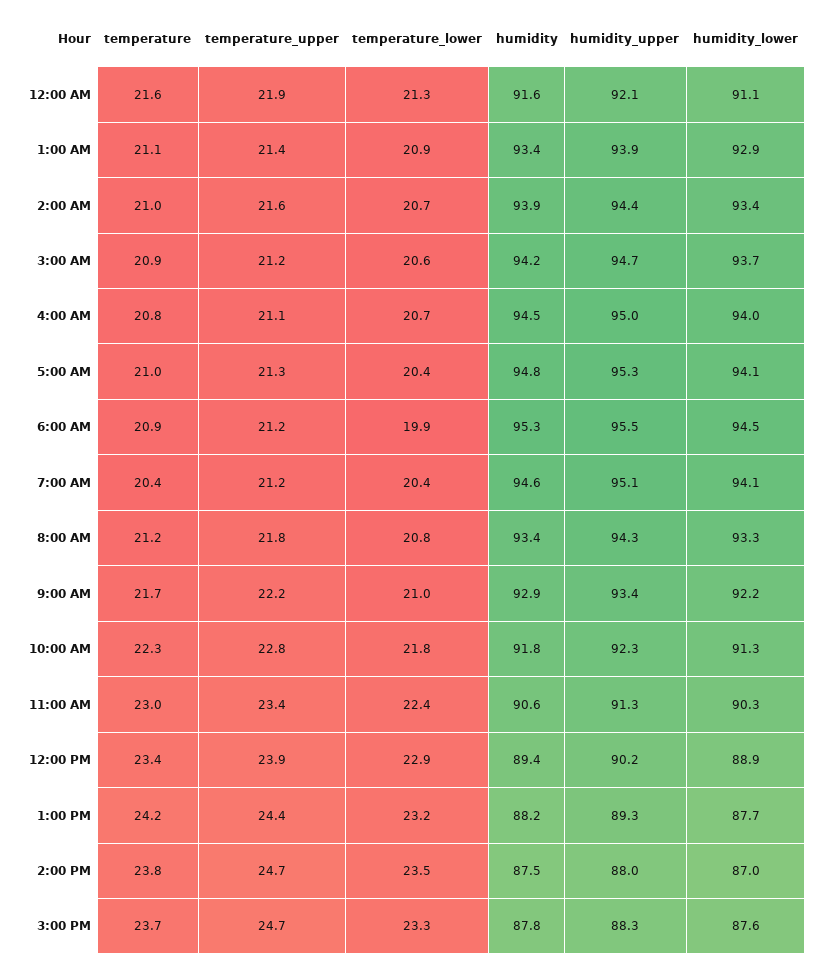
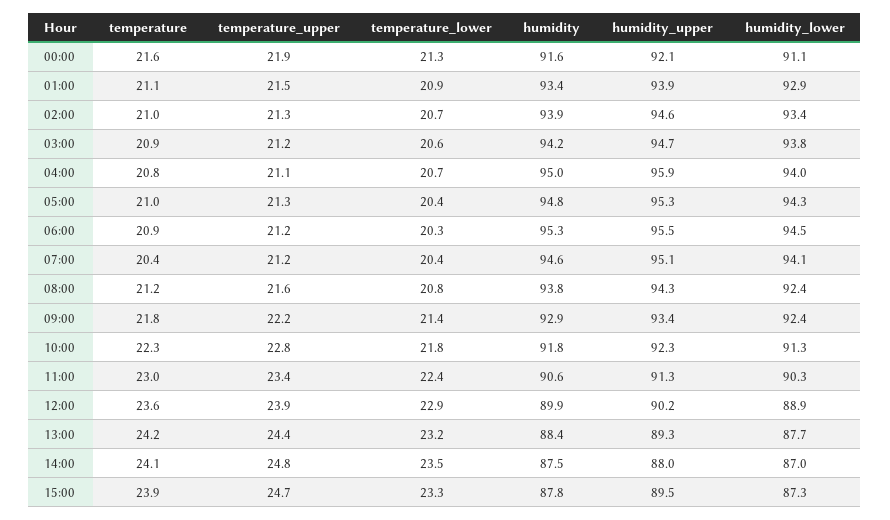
  {
    "temperature": {
      "12:00 AM": 21.6,
      "1:00 AM": 21.1,
      "2:00 AM": 21,
      "3:00 AM": 20.9,
      "4:00 AM": 20.8,
      "5:00 AM": 21,
      "6:00 AM": 20.9,
      "7:00 AM": 20.4,
      "8:00 AM": 21.2,
-     "9:00 AM": 21.7,
+     "9:00 AM": 21.8,
      "10:00 AM": 22.3,
      "11:00 AM": 23,
-     "12:00 PM": 23.4,
+     "12:00 PM": 23.6,
      "1:00 PM": 24.2,
-     "2:00 PM": 23.8,
+     "2:00 PM": 24.1,
-     "3:00 PM": 23.7
+     "3:00 PM": 23.9
    },
    "temperature_upper": {
      "12:00 AM": 21.9,
-     "1:00 AM": 21.4,
+     "1:00 AM": 21.5,
-     "2:00 AM": 21.6,
+     "2:00 AM": 21.3,
      "3:00 AM": 21.2,
      "4:00 AM": 21.1,
      "5:00 AM": 21.3,
      "6:00 AM": 21.2,
      "7:00 AM": 21.2,
-     "8:00 AM": 21.8,
+     "8:00 AM": 21.6,
      "9:00 AM": 22.2,
      "10:00 AM": 22.8,
      "11:00 AM": 23.4,
      "12:00 PM": 23.9,
      "1:00 PM": 24.4,
-     "2:00 PM": 24.7,
+     "2:00 PM": 24.8,
      "3:00 PM": 24.7
    },
    "temperature_lower": {
      "12:00 AM": 21.3,
      "1:00 AM": 20.9,
      "2:00 AM": 20.7,
      "3:00 AM": 20.6,
      "4:00 AM": 20.7,
      "5:00 AM": 20.4,
-     "6:00 AM": 19.9,
+     "6:00 AM": 20.3,
      "7:00 AM": 20.4,
      "8:00 AM": 20.8,
-     "9:00 AM": 21,
+     "9:00 AM": 21.4,
      "10:00 AM": 21.8,
      "11:00 AM": 22.4,
      "12:00 PM": 22.9,
      "1:00 PM": 23.2,
      "2:00 PM": 23.5,
      "3:00 PM": 23.3
    },
    "humidity": {
      "12:00 AM": 91.6,
      "1:00 AM": 93.4,
      "2:00 AM": 93.9,
      "3:00 AM": 94.2,
-     "4:00 AM": 94.5,
+     "4:00 AM": 95,
      "5:00 AM": 94.8,
      "6:00 AM": 95.3,
      "7:00 AM": 94.6,
-     "8:00 AM": 93.4,
+     "8:00 AM": 93.8,
      "9:00 AM": 92.9,
      "10:00 AM": 91.8,
      "11:00 AM": 90.6,
-     "12:00 PM": 89.4,
+     "12:00 PM": 89.9,
-     "1:00 PM": 88.2,
+     "1:00 PM": 88.4,
      "2:00 PM": 87.5,
      "3:00 PM": 87.8
    },
    "humidity_upper": {
      "12:00 AM": 92.1,
      "1:00 AM": 93.9,
-     "2:00 AM": 94.4,
+     "2:00 AM": 94.6,
      "3:00 AM": 94.7,
-     "4:00 AM": 95,
+     "4:00 AM": 95.9,
      "5:00 AM": 95.3,
      "6:00 AM": 95.5,
      "7:00 AM": 95.1,
      "8:00 AM": 94.3,
      "9:00 AM": 93.4,
      "10:00 AM": 92.3,
      "11:00 AM": 91.3,
      "12:00 PM": 90.2,
      "1:00 PM": 89.3,
      "2:00 PM": 88,
-     "3:00 PM": 88.3
+     "3:00 PM": 89.5
    },
    "humidity_lower": {
      "12:00 AM": 91.1,
      "1:00 AM": 92.9,
      "2:00 AM": 93.4,
-     "3:00 AM": 93.7,
+     "3:00 AM": 93.8,
      "4:00 AM": 94,
-     "5:00 AM": 94.1,
+     "5:00 AM": 94.3,
      "6:00 AM": 94.5,
      "7:00 AM": 94.1,
-     "8:00 AM": 93.3,
+     "8:00 AM": 92.4,
-     "9:00 AM": 92.2,
+     "9:00 AM": 92.4,
      "10:00 AM": 91.3,
      "11:00 AM": 90.3,
      "12:00 PM": 88.9,
      "1:00 PM": 87.7,
      "2:00 PM": 87,
-     "3:00 PM": 87.6
+     "3:00 PM": 87.3
    }
  }

